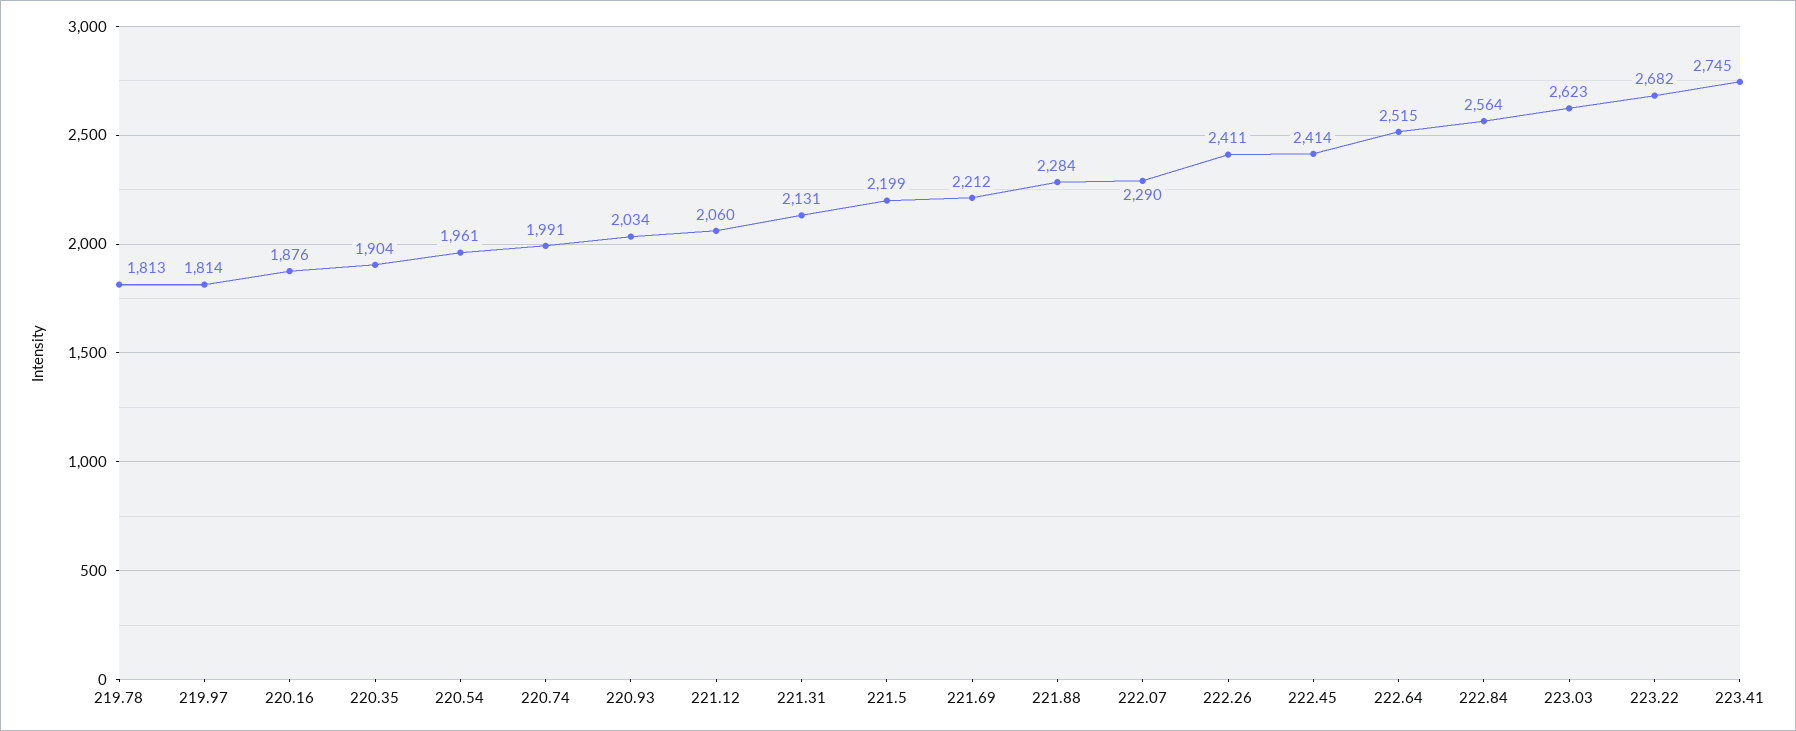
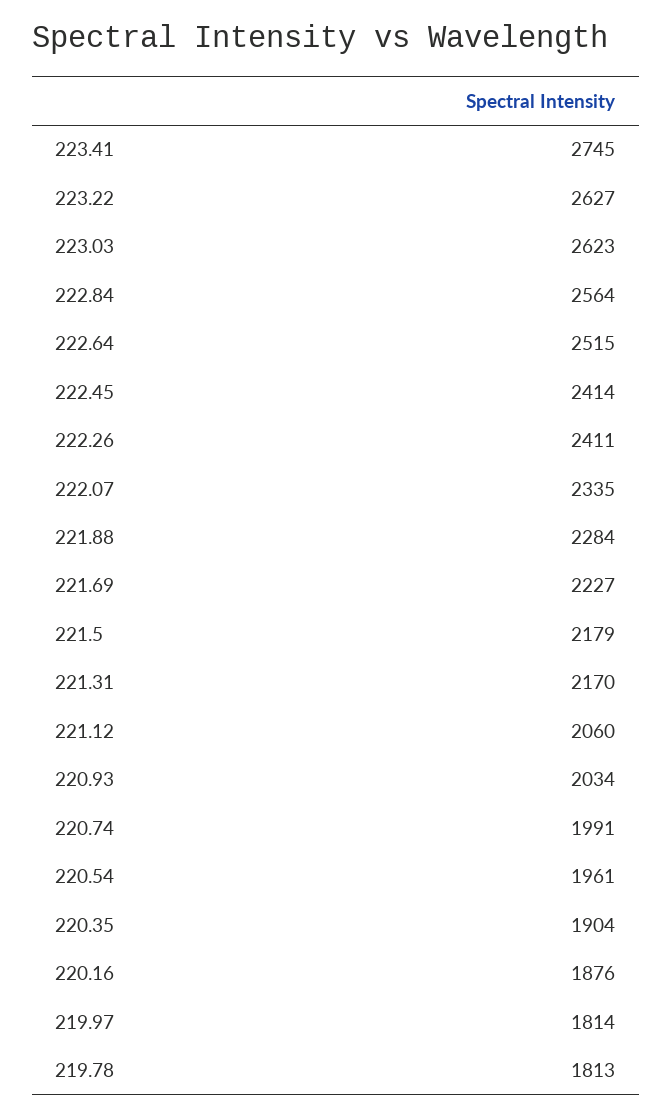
  {
    "219.78": 1813,
    "219.97": 1814,
    "220.16": 1876,
    "220.35": 1904,
    "220.54": 1961,
    "220.74": 1991,
    "220.93": 2034,
    "221.12": 2060,
-   "221.31": 2131,
+   "221.31": 2170,
-   "221.5": 2199,
+   "221.5": 2179,
-   "221.69": 2212,
+   "221.69": 2227,
    "221.88": 2284,
-   "222.07": 2290,
+   "222.07": 2335,
    "222.26": 2411,
    "222.45": 2414,
    "222.64": 2515,
    "222.84": 2564,
    "223.03": 2623,
-   "223.22": 2682,
+   "223.22": 2627,
    "223.41": 2745
  }

